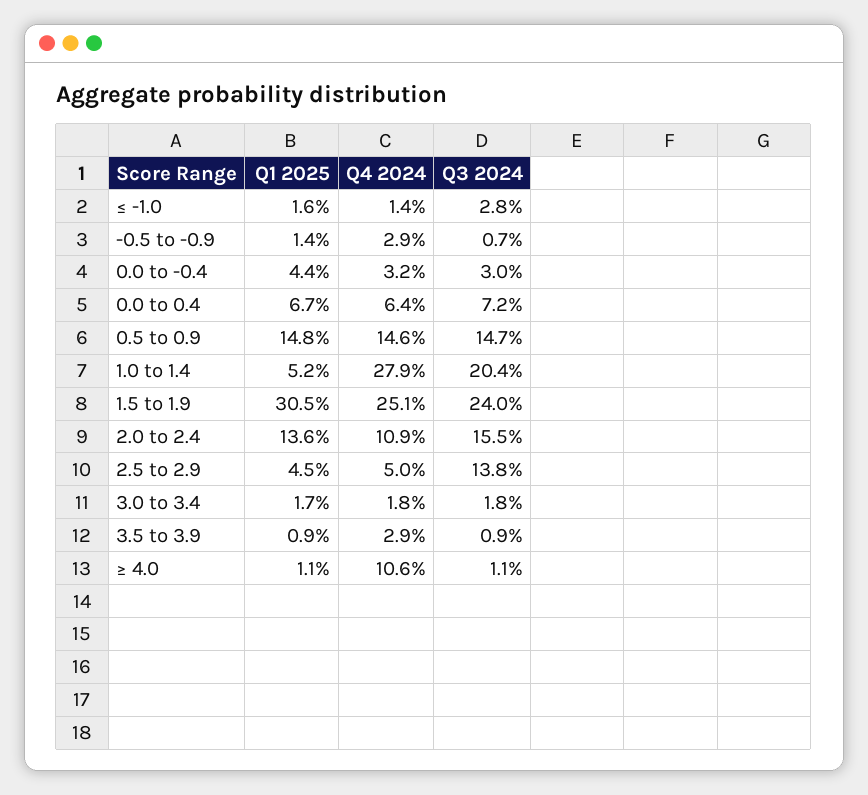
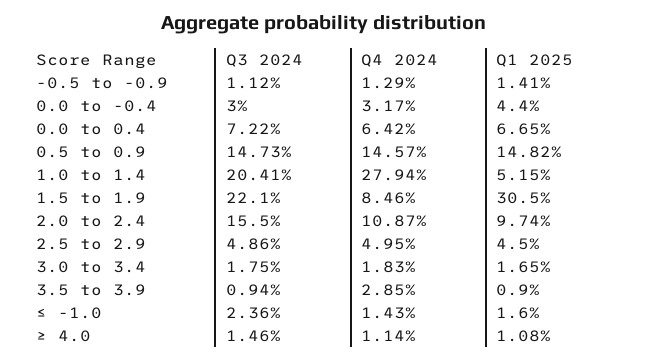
  {
    "Q1 2025": {
      "≤ -1.0": 1.6,
      "-0.5 to -0.9": 1.41,
      "0.0 to -0.4": 4.4,
      "0.0 to 0.4": 6.65,
      "0.5 to 0.9": 14.82,
      "1.0 to 1.4": 5.15,
      "1.5 to 1.9": 30.5,
-     "2.0 to 2.4": 13.6,
+     "2.0 to 2.4": 9.74,
      "2.5 to 2.9": 4.5,
      "3.0 to 3.4": 1.65,
      "3.5 to 3.9": 0.9,
      "≥ 4.0": 1.08
    },
    "Q4 2024": {
      "≤ -1.0": 1.43,
-     "-0.5 to -0.9": 2.9,
+     "-0.5 to -0.9": 1.29,
      "0.0 to -0.4": 3.17,
      "0.0 to 0.4": 6.42,
      "0.5 to 0.9": 14.57,
      "1.0 to 1.4": 27.94,
-     "1.5 to 1.9": 25.1,
+     "1.5 to 1.9": 8.46,
      "2.0 to 2.4": 10.87,
      "2.5 to 2.9": 4.95,
      "3.0 to 3.4": 1.83,
      "3.5 to 3.9": 2.85,
-     "≥ 4.0": 10.6
+     "≥ 4.0": 1.14
    },
    "Q3 2024": {
-     "≤ -1.0": 2.8,
+     "≤ -1.0": 2.36,
-     "-0.5 to -0.9": 0.7,
+     "-0.5 to -0.9": 1.12,
      "0.0 to -0.4": 3,
      "0.0 to 0.4": 7.22,
      "0.5 to 0.9": 14.73,
      "1.0 to 1.4": 20.41,
-     "1.5 to 1.9": 24,
+     "1.5 to 1.9": 22.1,
      "2.0 to 2.4": 15.5,
-     "2.5 to 2.9": 13.8,
+     "2.5 to 2.9": 4.86,
      "3.0 to 3.4": 1.75,
      "3.5 to 3.9": 0.94,
-     "≥ 4.0": 1.1
+     "≥ 4.0": 1.46
    }
  }

